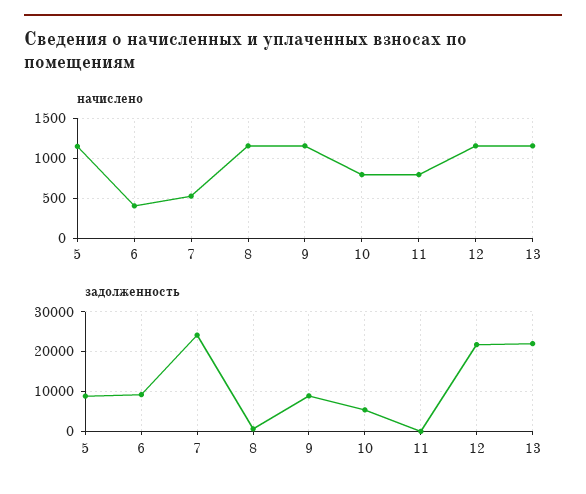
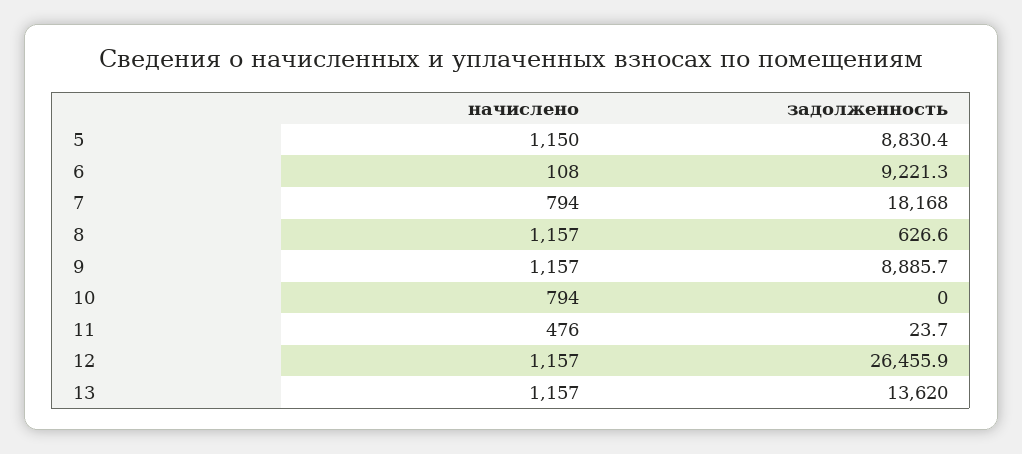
  {
    "начислено": {
      "5": 1150,
-     "6": 400,
+     "6": 108,
-     "7": 500,
+     "7": 794,
      "8": 1157,
      "9": 1157,
      "10": 794,
-     "11": 800,
+     "11": 476,
      "12": 1157,
      "13": 1157
    },
    "задолженность": {
      "5": 8830.4,
      "6": 9221.3,
-     "7": 24000,
+     "7": 18168,
      "8": 626.6,
      "9": 8885.7,
-     "10": 6000,
+     "10": 0,
      "11": 23.7,
-     "12": 22000,
+     "12": 26455.9,
-     "13": 22000
+     "13": 13620
    }
  }

